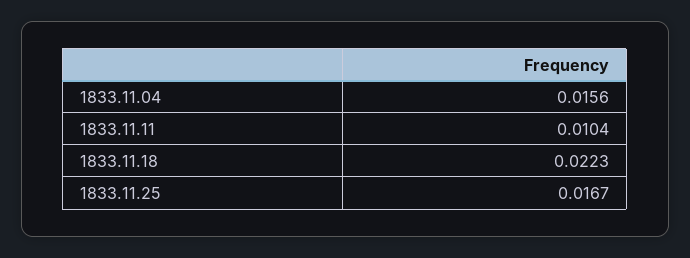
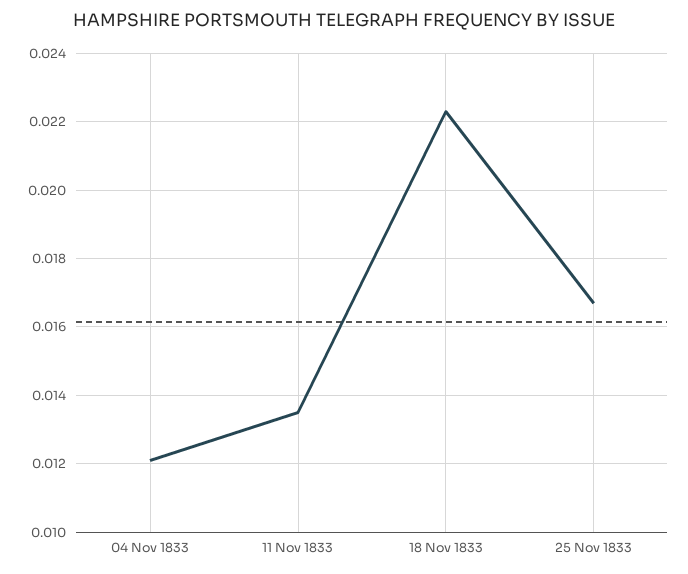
  {
-   "1833.11.04": 0.0156,
+   "1833.11.04": 0.012,
-   "1833.11.11": 0.0104,
+   "1833.11.11": 0.0135,
    "1833.11.18": 0.0223,
    "1833.11.25": 0.0167
  }

